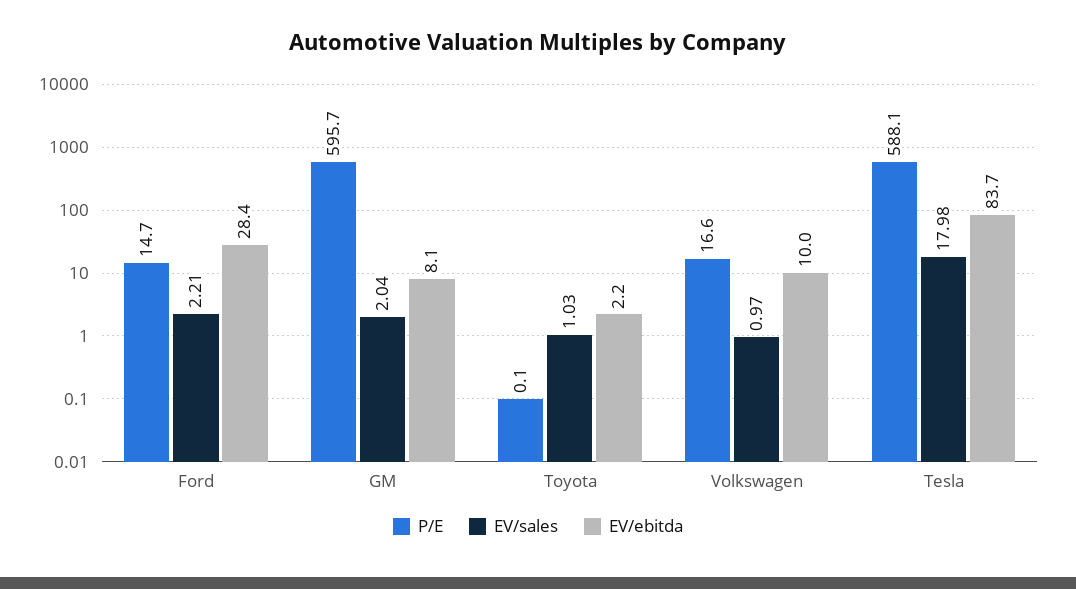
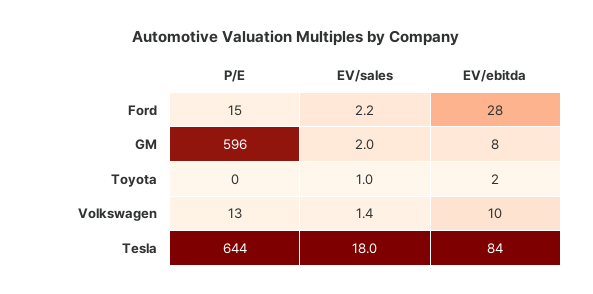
  {
    "P/E": {
      "Ford": 14.7,
      "GM": 595.7,
      "Toyota": 0.1,
-     "Volkswagen": 16.6,
+     "Volkswagen": 13,
-     "Tesla": 588.1
+     "Tesla": 644
    },
    "EV/sales": {
      "Ford": 2.21,
      "GM": 2.04,
      "Toyota": 1.03,
-     "Volkswagen": 0.97,
+     "Volkswagen": 1.4,
      "Tesla": 17.98
    },
    "EV/ebitda": {
      "Ford": 28.4,
      "GM": 8.1,
      "Toyota": 2.2,
      "Volkswagen": 10,
      "Tesla": 83.7
    }
  }

